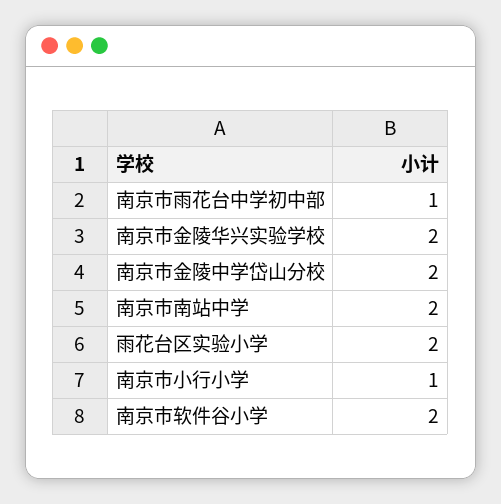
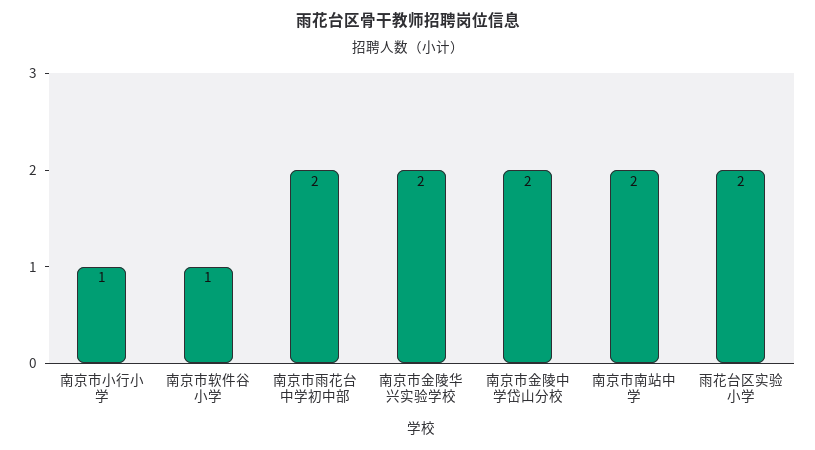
  {
-   "南京市雨花台中学初中部": 1,
+   "南京市雨花台中学初中部": 2,
    "南京市金陵华兴实验学校": 2,
    "南京市金陵中学岱山分校": 2,
    "南京市南站中学": 2,
    "雨花台区实验小学": 2,
    "南京市小行小学": 1,
-   "南京市软件谷小学": 2
+   "南京市软件谷小学": 1
  }

